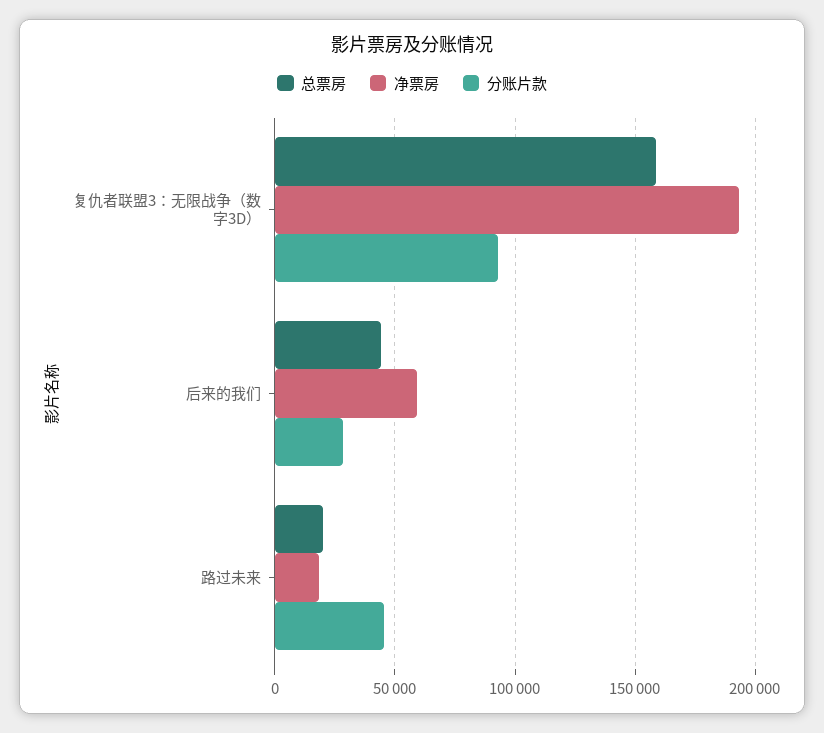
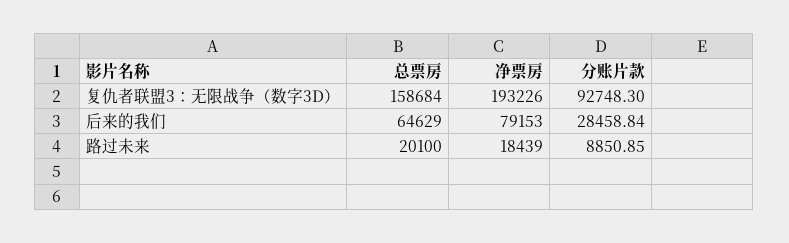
  {
    "总票房": {
      "复仇者联盟3：无限战争（数字3D）": 158684,
-     "后来的我们": 45000,
+     "后来的我们": 64629,
      "路过未来": 20100
    },
    "净票房": {
      "复仇者联盟3：无限战争（数字3D）": 193226,
-     "后来的我们": 60000,
+     "后来的我们": 79153,
      "路过未来": 18439
    },
    "分账片款": {
      "复仇者联盟3：无限战争（数字3D）": 92748.3,
      "后来的我们": 28458.84,
-     "路过未来": 45000
+     "路过未来": 8850.85
    }
  }

